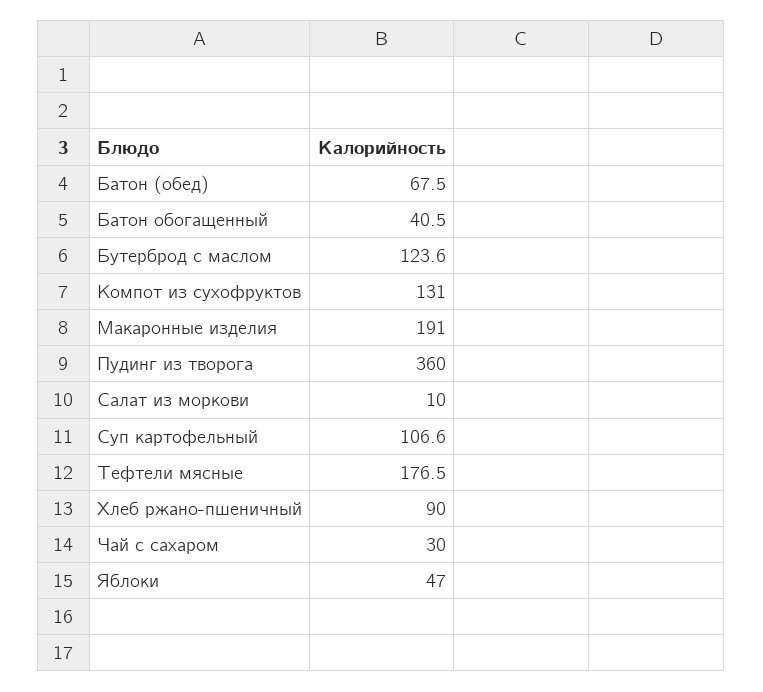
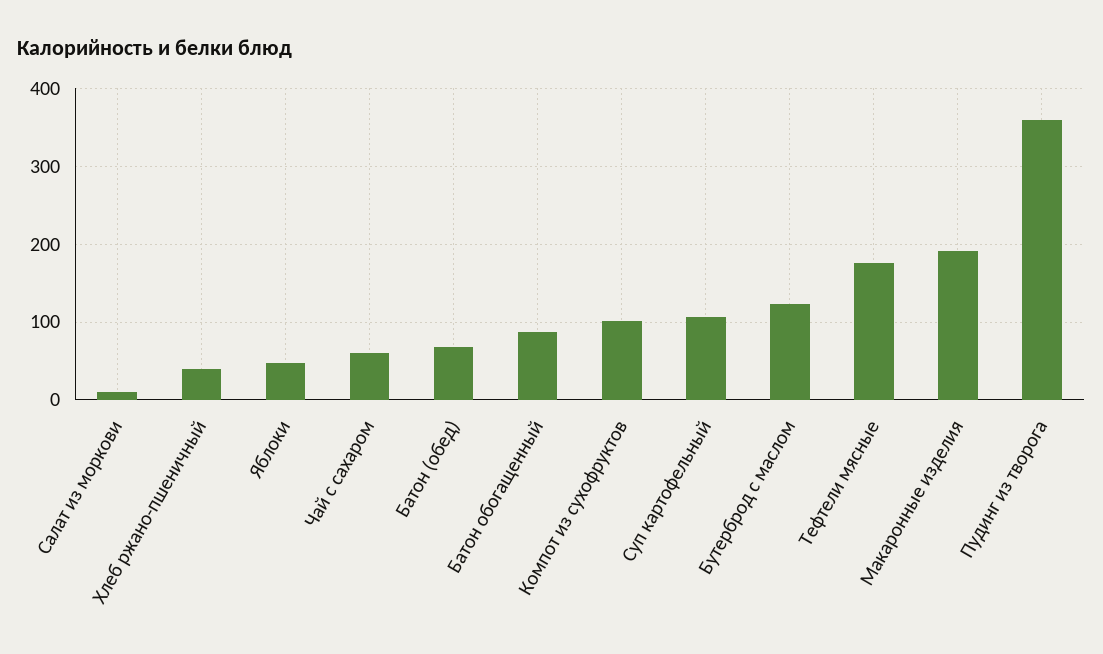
  {
    "Батон (обед)": 67.5,
-   "Батон обогащенный": 40.5,
+   "Батон обогащенный": 90,
    "Бутерброд с маслом": 123.6,
-   "Компот из сухофруктов": 131,
+   "Компот из сухофруктов": 100,
    "Макаронные изделия": 191,
    "Пудинг из творога": 360,
    "Салат из моркови": 10,
    "Суп картофельный": 106.6,
    "Тефтели мясные": 176.5,
-   "Хлеб ржано-пшеничный": 90,
+   "Хлеб ржано-пшеничный": 40,
-   "Чай с сахаром": 30,
+   "Чай с сахаром": 60,
    "Яблоки": 47
  }

